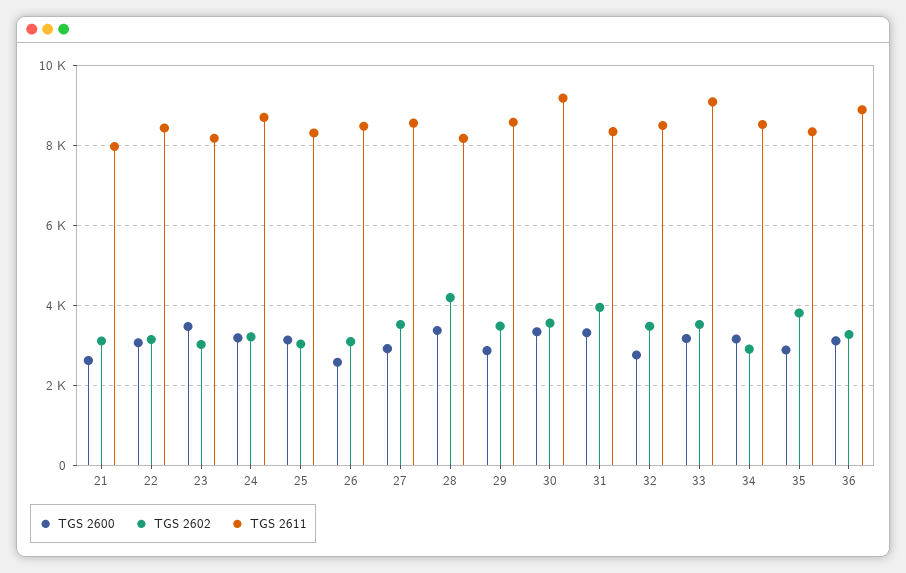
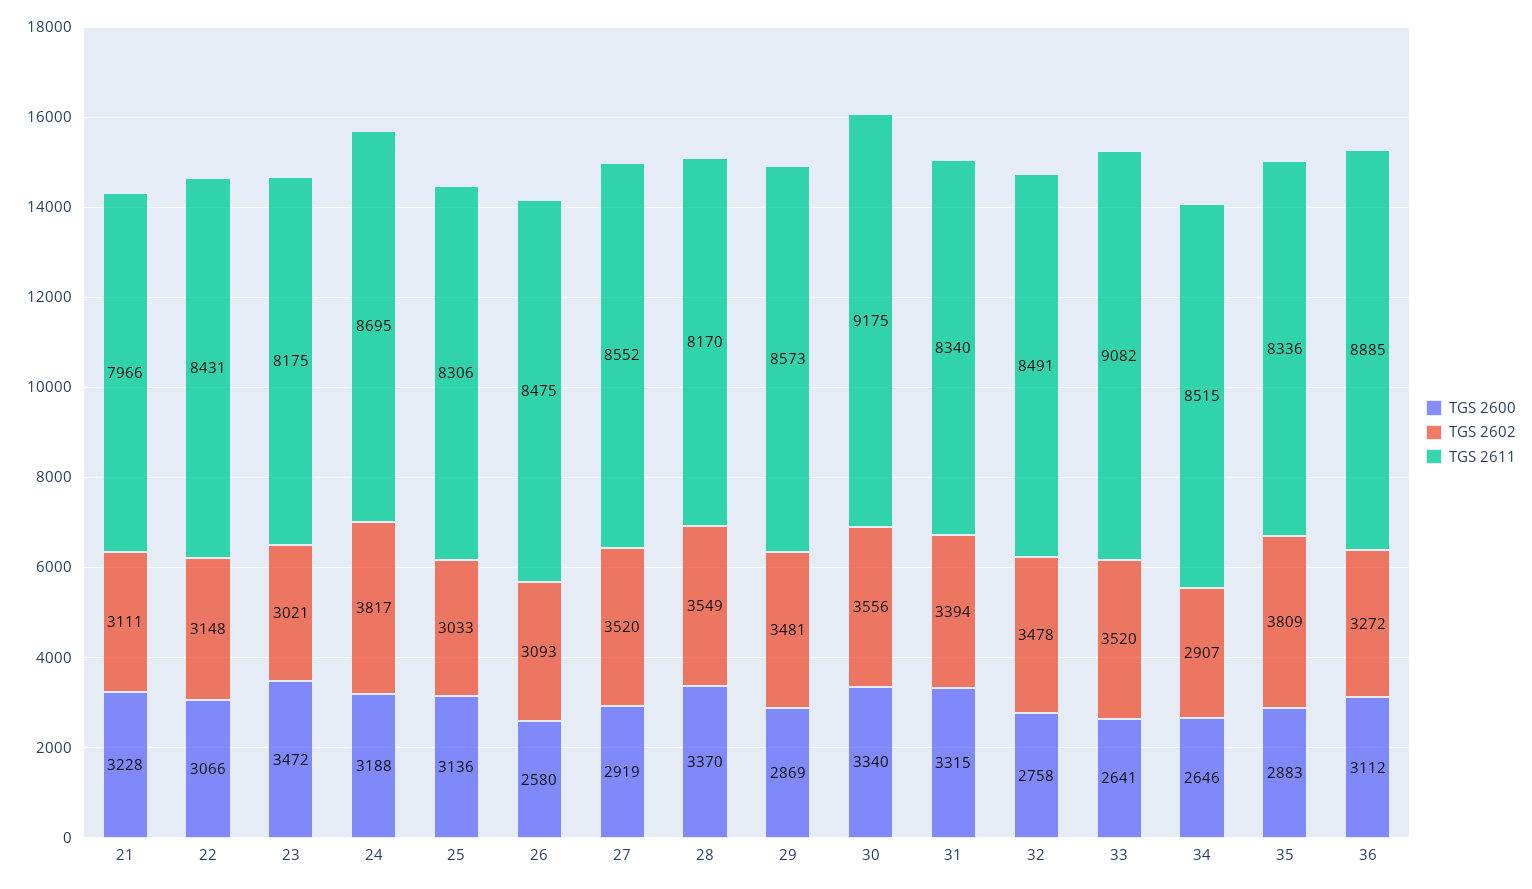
  {
    "TGS 2600": {
-     "21": 2600,
+     "21": 3228,
      "22": 3066,
      "23": 3472,
      "24": 3188,
      "25": 3136,
      "26": 2580,
      "27": 2919,
      "28": 3370,
      "29": 2869,
      "30": 3340,
      "31": 3315,
      "32": 2758,
-     "33": 3200,
+     "33": 2641,
-     "34": 3200,
+     "34": 2646,
      "35": 2883,
      "36": 3112
    },
    "TGS 2602": {
      "21": 3111,
      "22": 3148,
      "23": 3021,
-     "24": 3200,
+     "24": 3817,
      "25": 3033,
      "26": 3093,
      "27": 3520,
-     "28": 4200,
+     "28": 3549,
      "29": 3481,
      "30": 3556,
-     "31": 4000,
+     "31": 3394,
      "32": 3478,
      "33": 3520,
      "34": 2907,
      "35": 3809,
      "36": 3272
    },
    "TGS 2611": {
      "21": 7966,
      "22": 8431,
      "23": 8175,
      "24": 8695,
      "25": 8306,
      "26": 8475,
      "27": 8552,
      "28": 8170,
      "29": 8573,
      "30": 9175,
      "31": 8340,
      "32": 8491,
      "33": 9082,
      "34": 8515,
      "35": 8336,
      "36": 8885
    }
  }

